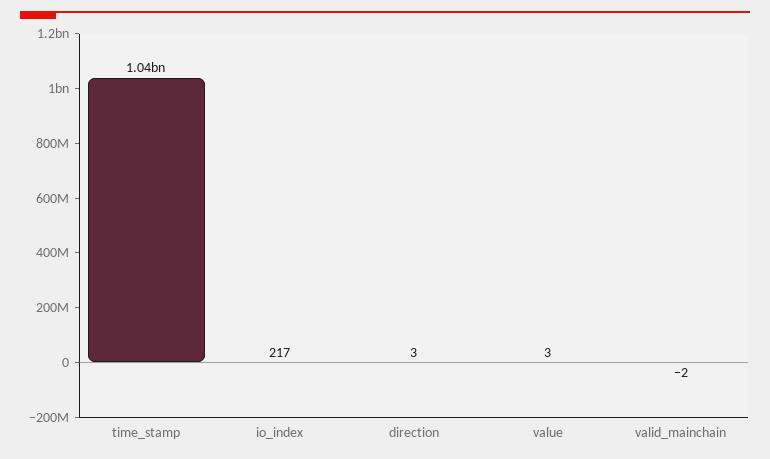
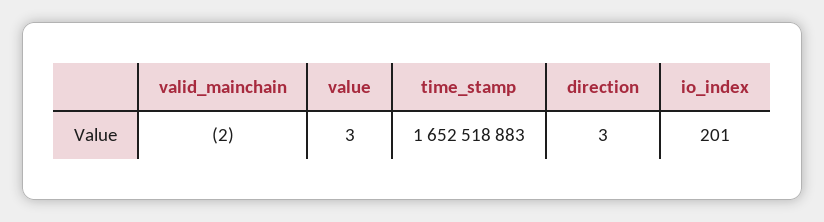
  {
-   "time_stamp": 1040000000,
+   "time_stamp": 1652518883,
-   "io_index": 217,
+   "io_index": 201,
    "direction": 3,
    "value": 3,
    "valid_mainchain": -2
  }

